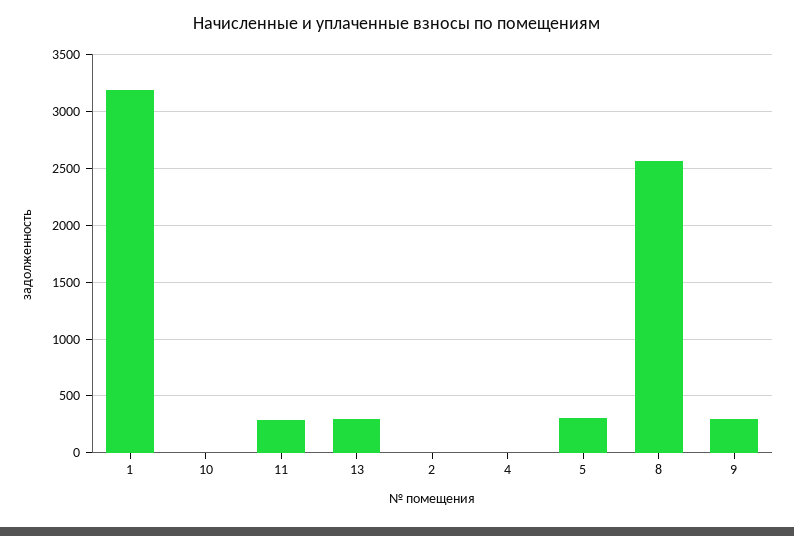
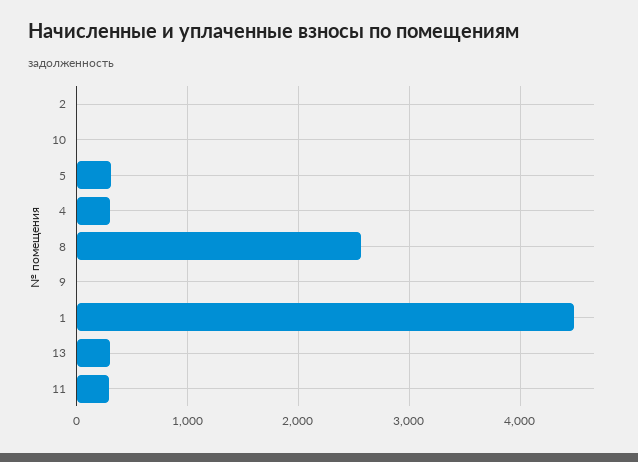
  {
-   "1": 3200,
+   "1": 4500,
    "10": 0,
    "11": 300,
    "13": 300,
    "2": 0,
-   "4": 0,
+   "4": 300,
    "5": 300,
    "8": 2600,
-   "9": 300
+   "9": 0
  }

